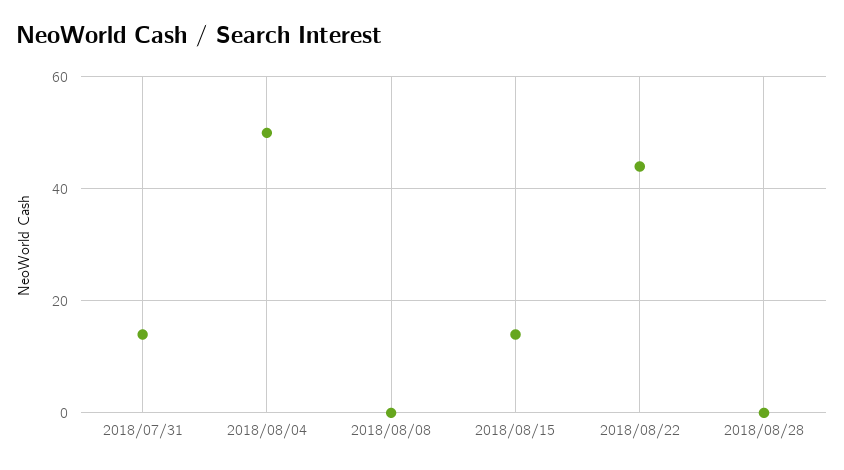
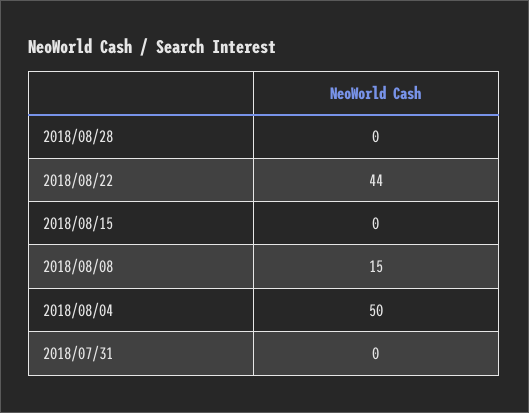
  {
-   "2018/07/31": 15,
+   "2018/07/31": 0,
    "2018/08/04": 50,
-   "2018/08/08": 0,
+   "2018/08/08": 15,
-   "2018/08/15": 15,
+   "2018/08/15": 0,
    "2018/08/22": 44,
    "2018/08/28": 0
  }

